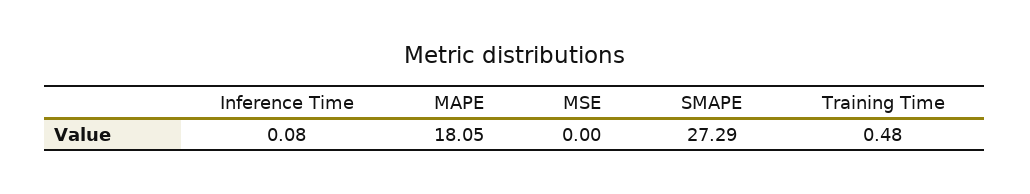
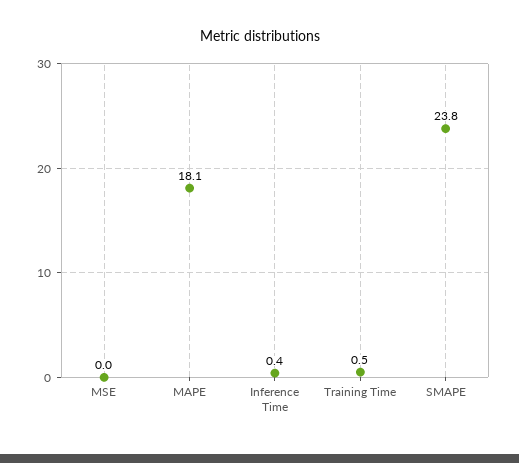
  {
-   "Inference Time": 0.08,
+   "Inference Time": 0.4,
    "MAPE": 18.05,
    "MSE": 0,
-   "SMAPE": 27.29,
+   "SMAPE": 23.8,
    "Training Time": 0.48
  }

